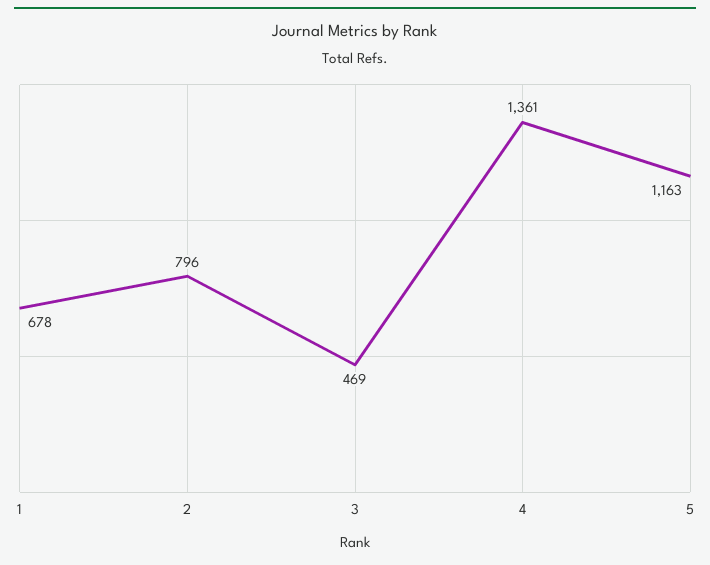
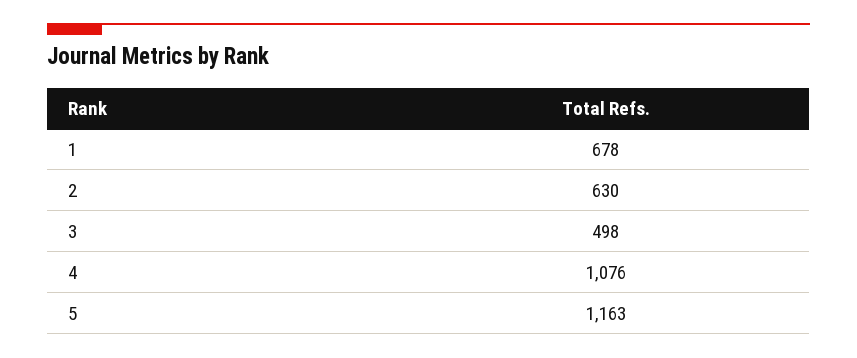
  {
    "1": 678,
-   "2": 796,
+   "2": 630,
-   "3": 469,
+   "3": 498,
-   "4": 1361,
+   "4": 1076,
    "5": 1163
  }

